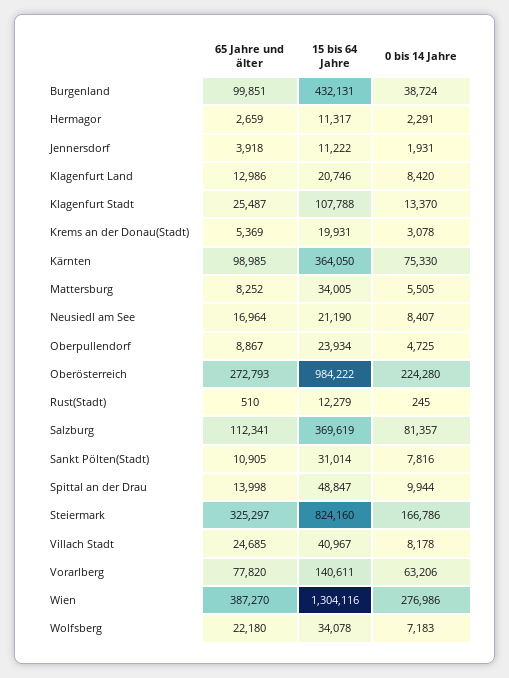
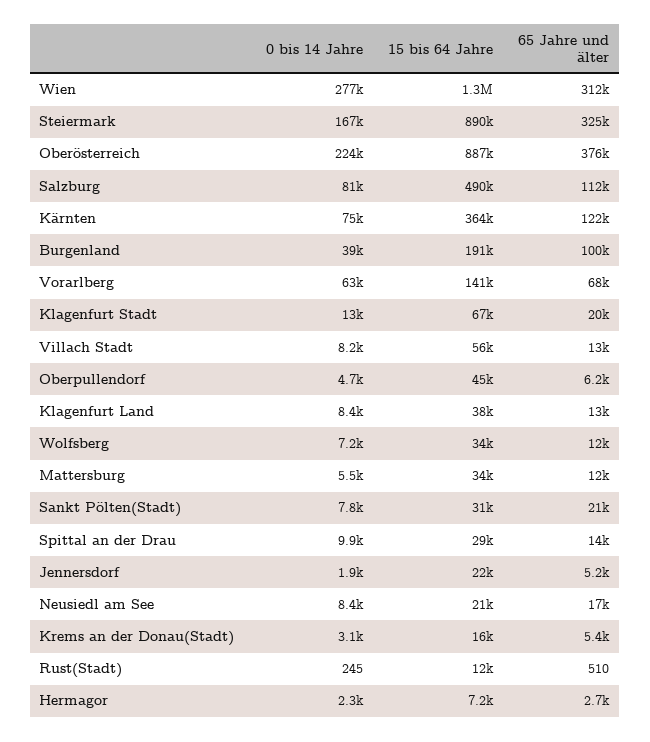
  {
    "65 Jahre und älter": {
      "Burgenland": 99851,
      "Hermagor": 2659,
-     "Jennersdorf": 3918,
+     "Jennersdorf": 5200,
      "Klagenfurt Land": 12986,
-     "Klagenfurt Stadt": 25487,
+     "Klagenfurt Stadt": 20000,
      "Krems an der Donau(Stadt)": 5369,
-     "Kärnten": 98985,
+     "Kärnten": 122000,
-     "Mattersburg": 8252,
+     "Mattersburg": 12000,
      "Neusiedl am See": 16964,
-     "Oberpullendorf": 8867,
+     "Oberpullendorf": 6200,
-     "Oberösterreich": 272793,
+     "Oberösterreich": 376000,
      "Rust(Stadt)": 510,
      "Salzburg": 112341,
-     "Sankt Pölten(Stadt)": 10905,
+     "Sankt Pölten(Stadt)": 21000,
      "Spittal an der Drau": 13998,
      "Steiermark": 325297,
-     "Villach Stadt": 24685,
+     "Villach Stadt": 13000,
-     "Vorarlberg": 77820,
+     "Vorarlberg": 68000,
-     "Wien": 387270,
+     "Wien": 312000,
-     "Wolfsberg": 22180
+     "Wolfsberg": 12000
    },
    "15 bis 64 Jahre": {
-     "Burgenland": 432131,
+     "Burgenland": 191000,
-     "Hermagor": 11317,
+     "Hermagor": 7200,
-     "Jennersdorf": 11222,
+     "Jennersdorf": 22000,
-     "Klagenfurt Land": 20746,
+     "Klagenfurt Land": 38000,
-     "Klagenfurt Stadt": 107788,
+     "Klagenfurt Stadt": 67000,
-     "Krems an der Donau(Stadt)": 19931,
+     "Krems an der Donau(Stadt)": 16000,
      "Kärnten": 364050,
      "Mattersburg": 34005,
      "Neusiedl am See": 21190,
-     "Oberpullendorf": 23934,
+     "Oberpullendorf": 45000,
-     "Oberösterreich": 984222,
+     "Oberösterreich": 887000,
      "Rust(Stadt)": 12279,
-     "Salzburg": 369619,
+     "Salzburg": 490000,
      "Sankt Pölten(Stadt)": 31014,
-     "Spittal an der Drau": 48847,
+     "Spittal an der Drau": 29000,
-     "Steiermark": 824160,
+     "Steiermark": 890000,
-     "Villach Stadt": 40967,
+     "Villach Stadt": 56000,
      "Vorarlberg": 140611,
      "Wien": 1304116,
      "Wolfsberg": 34078
    },
    "0 bis 14 Jahre": {
      "Burgenland": 38724,
      "Hermagor": 2291,
      "Jennersdorf": 1931,
      "Klagenfurt Land": 8420,
      "Klagenfurt Stadt": 13370,
      "Krems an der Donau(Stadt)": 3078,
      "Kärnten": 75330,
      "Mattersburg": 5505,
      "Neusiedl am See": 8407,
      "Oberpullendorf": 4725,
      "Oberösterreich": 224280,
      "Rust(Stadt)": 245,
      "Salzburg": 81357,
      "Sankt Pölten(Stadt)": 7816,
      "Spittal an der Drau": 9944,
      "Steiermark": 166786,
      "Villach Stadt": 8178,
      "Vorarlberg": 63206,
      "Wien": 276986,
      "Wolfsberg": 7183
    }
  }

